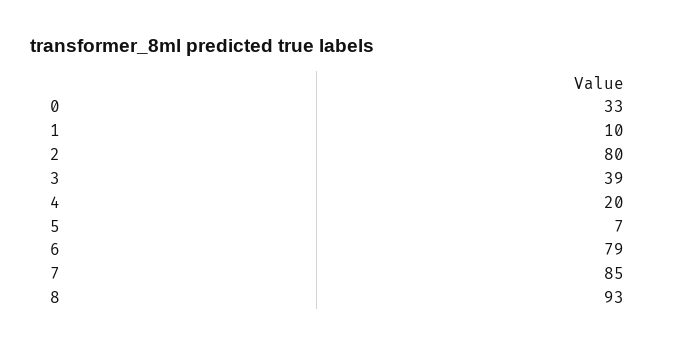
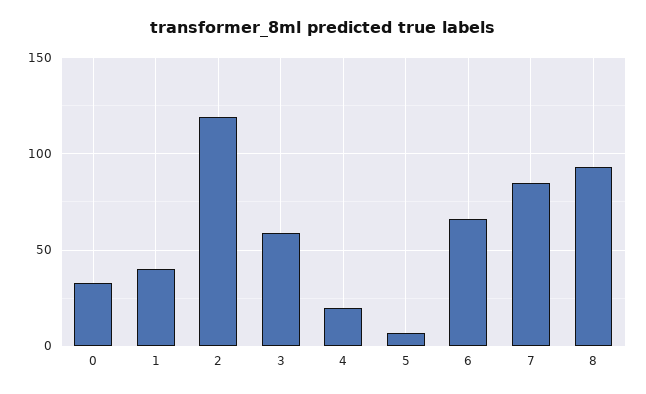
  {
    "0": 33,
-   "1": 10,
+   "1": 40,
-   "2": 80,
+   "2": 120,
-   "3": 39,
+   "3": 60,
    "4": 20,
    "5": 7,
-   "6": 79,
+   "6": 65,
    "7": 85,
    "8": 93
  }

